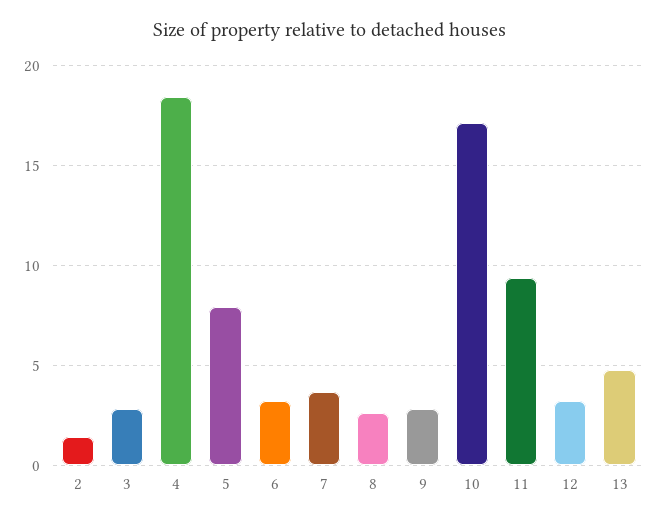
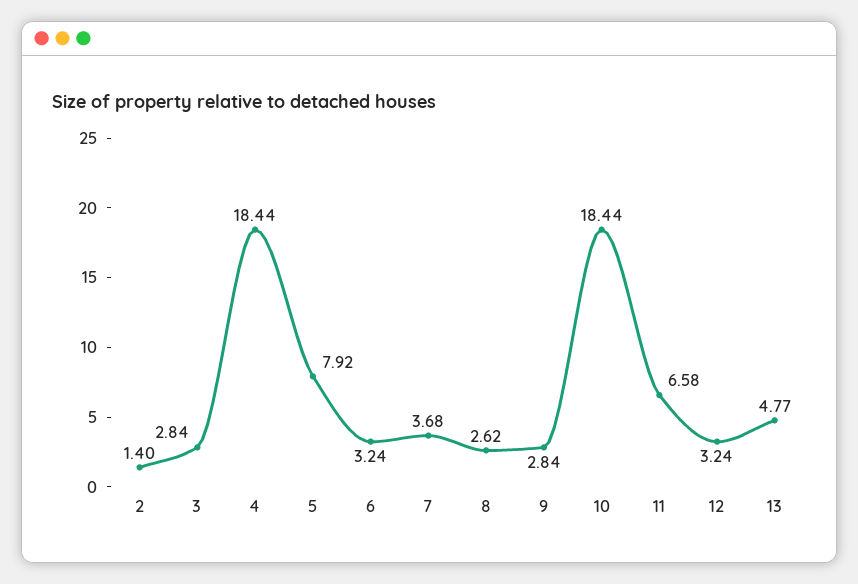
  {
    "2": 1.4,
    "3": 2.84,
    "4": 18.44,
    "5": 7.92,
    "6": 3.24,
    "7": 3.68,
    "8": 2.62,
    "9": 2.84,
-   "10": 17,
+   "10": 18.44,
-   "11": 9.5,
+   "11": 6.58,
    "12": 3.24,
    "13": 4.77
  }

